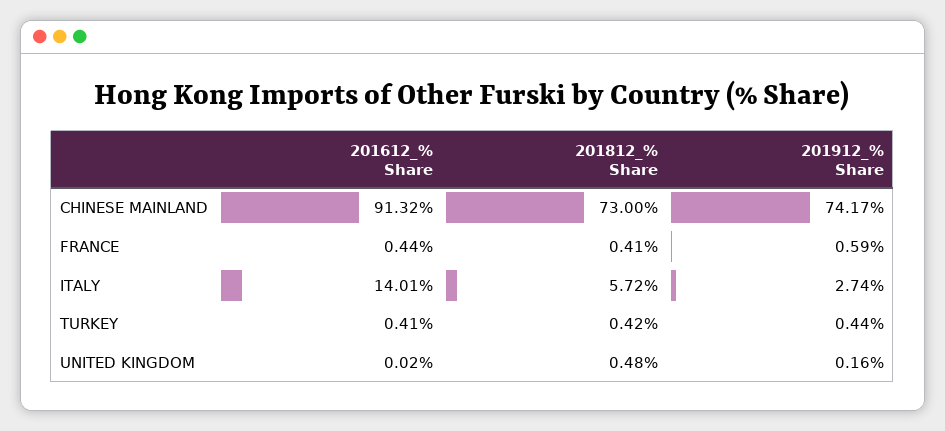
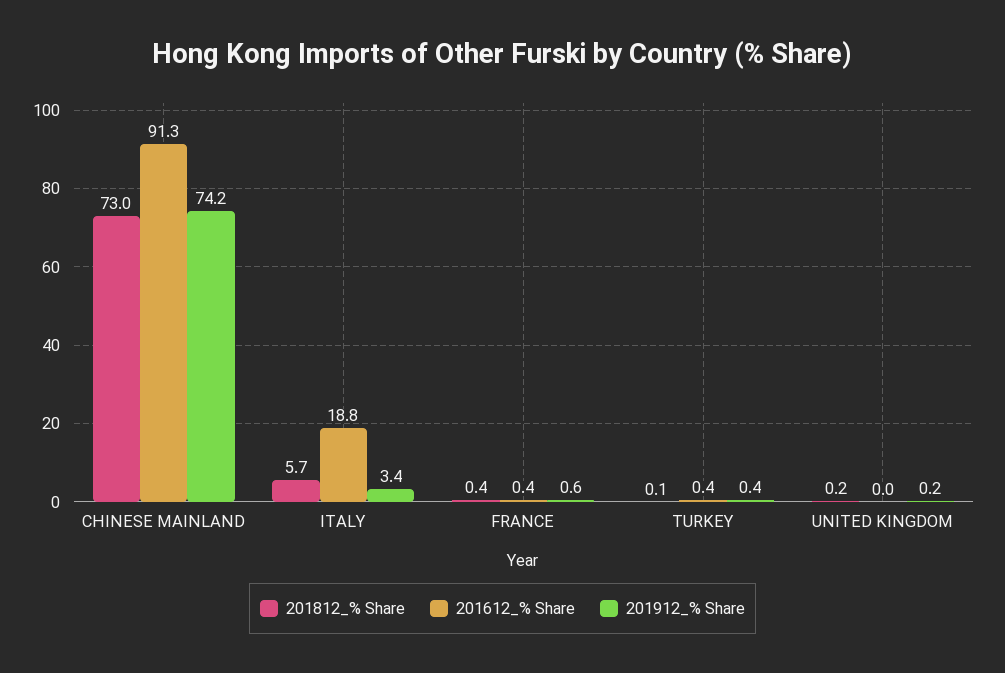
  {
    "201612_% Share": {
      "CHINESE MAINLAND": 91.32,
      "FRANCE": 0.44,
-     "ITALY": 14.01,
+     "ITALY": 18.8,
      "TURKEY": 0.41,
      "UNITED KINGDOM": 0.02
    },
    "201812_% Share": {
      "CHINESE MAINLAND": 73,
      "FRANCE": 0.41,
      "ITALY": 5.72,
-     "TURKEY": 0.42,
+     "TURKEY": 0.1,
-     "UNITED KINGDOM": 0.48
+     "UNITED KINGDOM": 0.2
    },
    "201912_% Share": {
      "CHINESE MAINLAND": 74.17,
      "FRANCE": 0.59,
-     "ITALY": 2.74,
+     "ITALY": 3.4,
      "TURKEY": 0.44,
      "UNITED KINGDOM": 0.16
    }
  }

